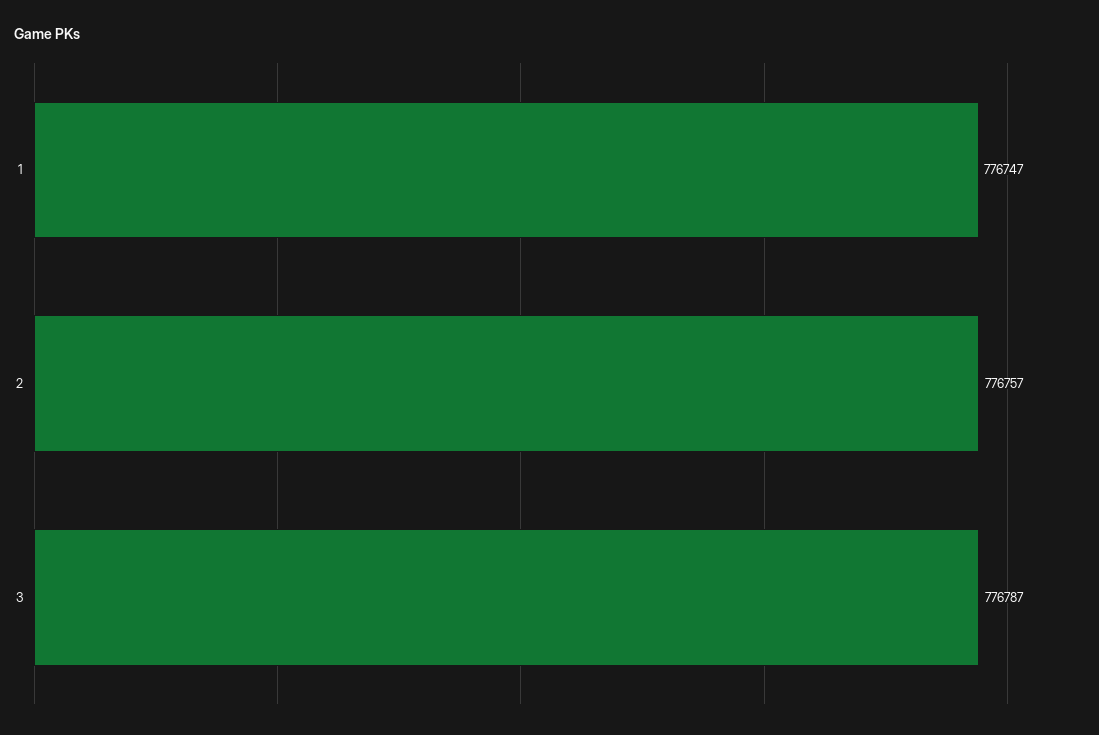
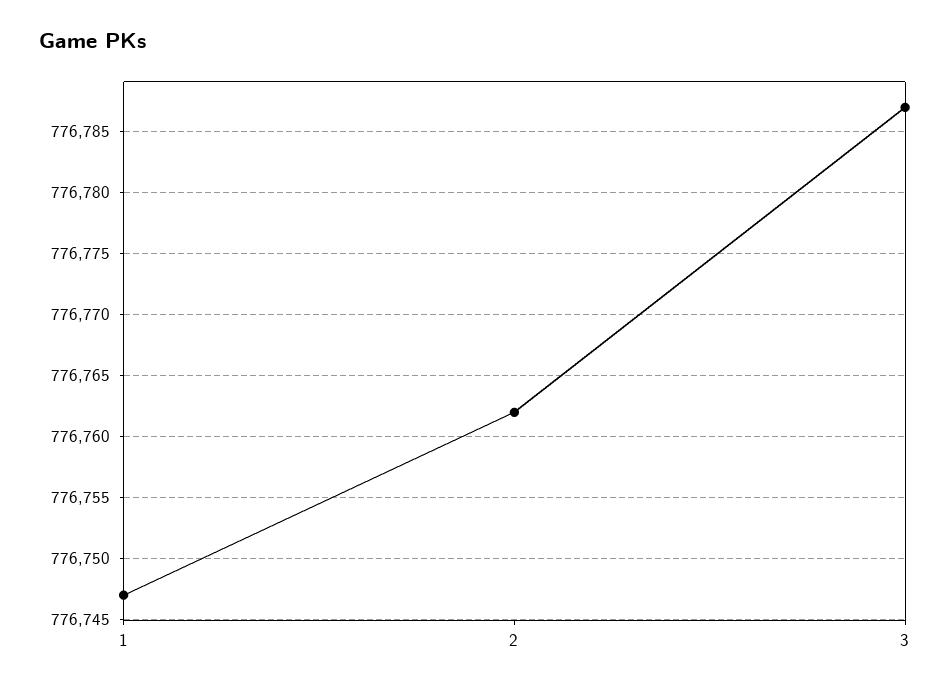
  {
    "1": 776747,
-   "2": 776757,
+   "2": 776762,
    "3": 776787
  }

